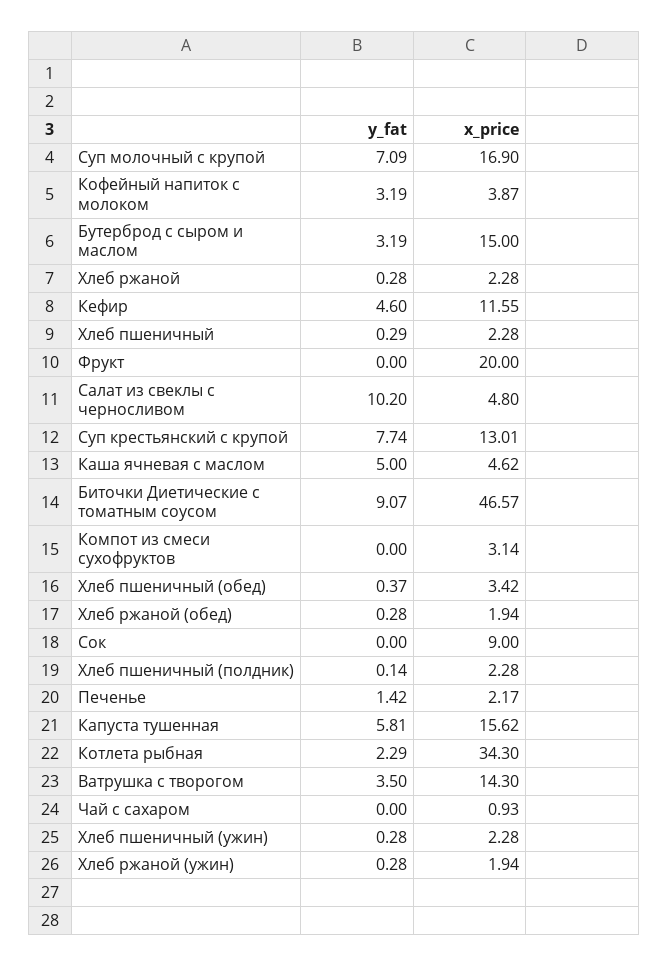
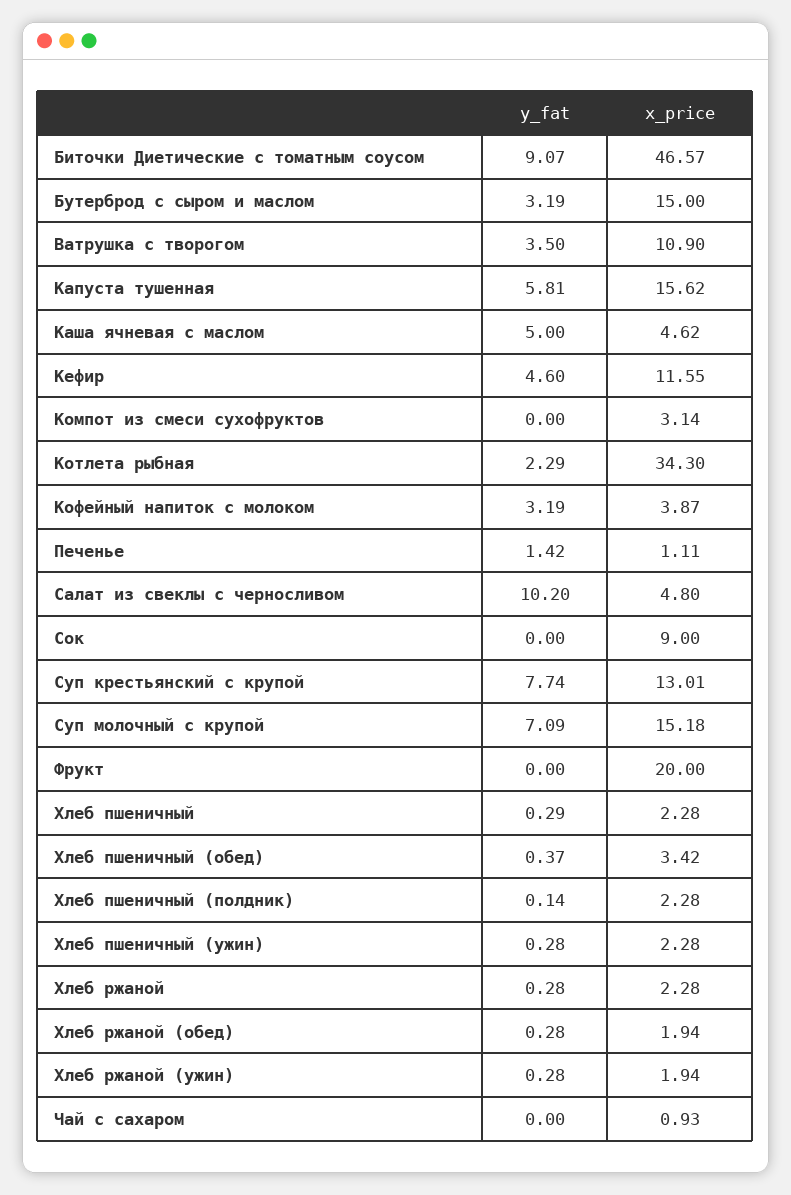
  {
    "y_fat": {
      "Суп молочный с крупой": 7.09,
      "Кофейный напиток с молоком": 3.19,
      "Бутерброд с сыром и маслом": 3.19,
      "Хлеб ржаной": 0.28,
      "Кефир": 4.6,
      "Хлеб пшеничный": 0.29,
      "Фрукт": 0,
      "Салат из свеклы с черносливом": 10.2,
      "Суп крестьянский с крупой": 7.74,
      "Каша ячневая с маслом": 5,
      "Биточки Диетические с томатным соусом": 9.07,
      "Компот из смеси сухофруктов": 0,
      "Хлеб пшеничный (обед)": 0.37,
      "Хлеб ржаной (обед)": 0.28,
      "Сок": 0,
      "Хлеб пшеничный (полдник)": 0.14,
      "Печенье": 1.42,
      "Капуста тушенная": 5.81,
      "Котлета рыбная": 2.29,
      "Ватрушка с творогом": 3.5,
      "Чай с сахаром": 0,
      "Хлеб пшеничный (ужин)": 0.28,
      "Хлеб ржаной (ужин)": 0.28
    },
    "x_price": {
-     "Суп молочный с крупой": 16.9,
+     "Суп молочный с крупой": 15.18,
      "Кофейный напиток с молоком": 3.87,
      "Бутерброд с сыром и маслом": 15,
      "Хлеб ржаной": 2.28,
      "Кефир": 11.55,
      "Хлеб пшеничный": 2.28,
      "Фрукт": 20,
      "Салат из свеклы с черносливом": 4.8,
      "Суп крестьянский с крупой": 13.01,
      "Каша ячневая с маслом": 4.62,
      "Биточки Диетические с томатным соусом": 46.57,
      "Компот из смеси сухофруктов": 3.14,
      "Хлеб пшеничный (обед)": 3.42,
      "Хлеб ржаной (обед)": 1.94,
      "Сок": 9,
      "Хлеб пшеничный (полдник)": 2.28,
-     "Печенье": 2.17,
+     "Печенье": 1.11,
      "Капуста тушенная": 15.62,
      "Котлета рыбная": 34.3,
-     "Ватрушка с творогом": 14.3,
+     "Ватрушка с творогом": 10.9,
      "Чай с сахаром": 0.93,
      "Хлеб пшеничный (ужин)": 2.28,
      "Хлеб ржаной (ужин)": 1.94
    }
  }

